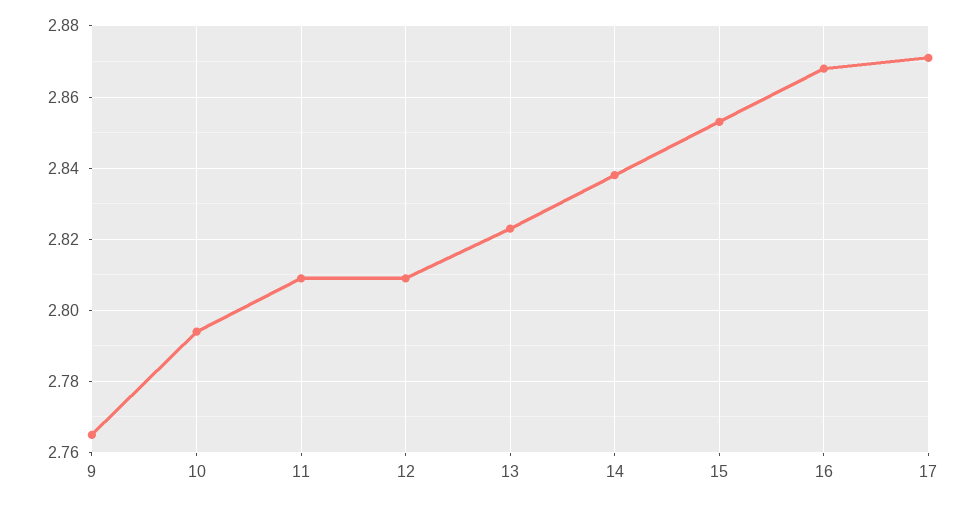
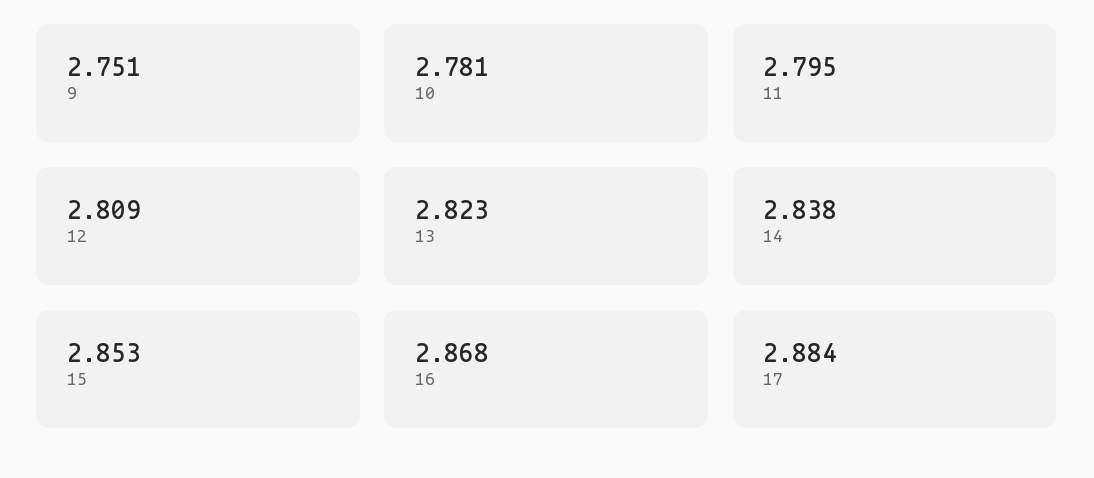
  {
-   "9": 2.765,
+   "9": 2.751,
-   "10": 2.795,
+   "10": 2.781,
-   "11": 2.81,
+   "11": 2.795,
    "12": 2.809,
    "13": 2.823,
    "14": 2.838,
    "15": 2.853,
    "16": 2.868,
-   "17": 2.87
+   "17": 2.884
  }

